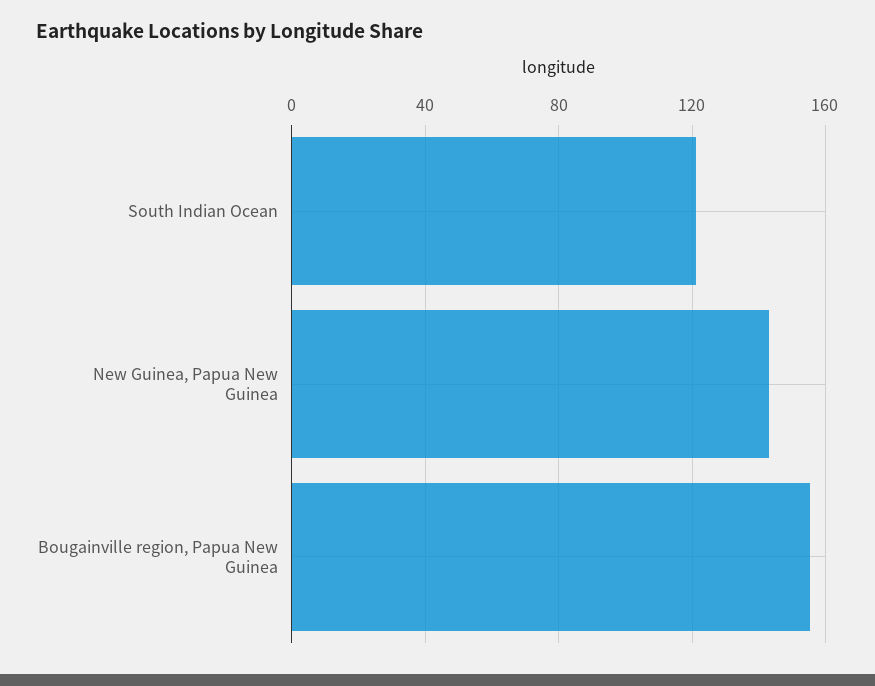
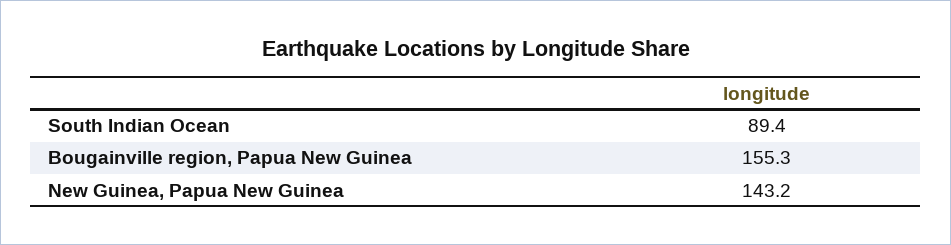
  {
-   "South Indian Ocean": 120,
+   "South Indian Ocean": 89.4,
    "New Guinea, Papua New Guinea": 143.2,
    "Bougainville region, Papua New Guinea": 155.3
  }

